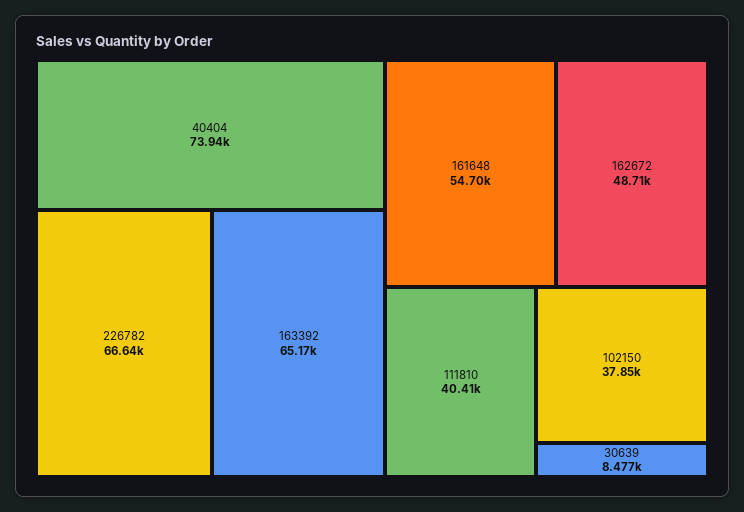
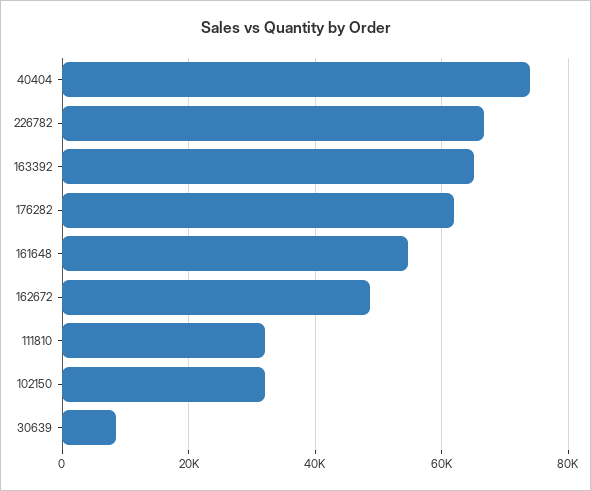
  {
    "40404": 73940,
    "226782": 66640,
    "163392": 65170,
    "161648": 54700,
    "162672": 48710,
-   "111810": 40410,
+   "111810": 32000,
-   "102150": 37850,
+   "102150": 32000,
-   "30639": 8477
+   "30639": 8477,
+   "176282": 62000
  }

